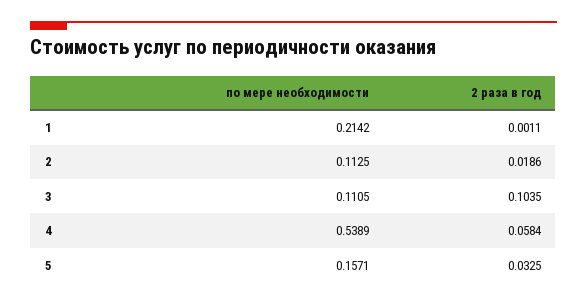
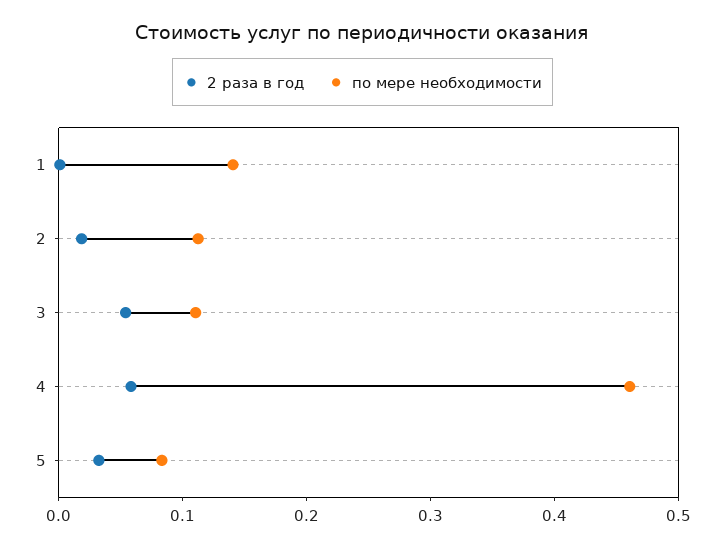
  {
    "по мере необходимости": {
-     "1": 0.2142,
+     "1": 0.14,
      "2": 0.1125,
      "3": 0.1105,
-     "4": 0.5389,
+     "4": 0.46,
-     "5": 0.1571
+     "5": 0.08
    },
    "2 раза в год": {
      "1": 0.0011,
      "2": 0.0186,
-     "3": 0.1035,
+     "3": 0.06,
      "4": 0.0584,
      "5": 0.0325
    }
  }

